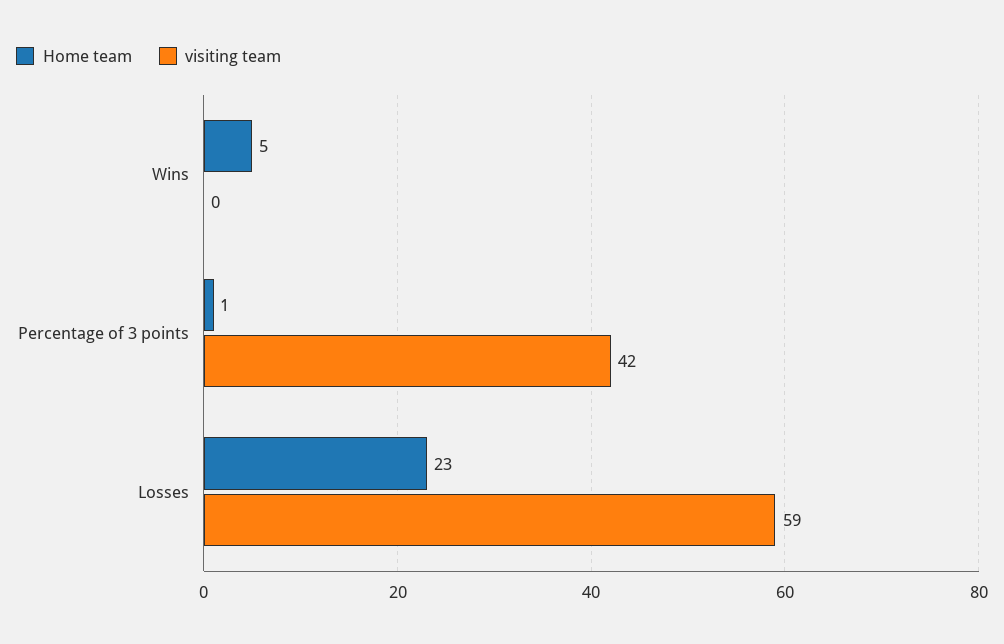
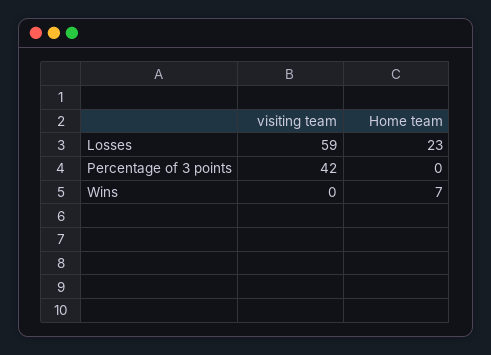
  {
    "Home team": {
-     "Wins": 5,
+     "Wins": 7,
-     "Percentage of 3 points": 1,
+     "Percentage of 3 points": 0,
      "Losses": 23
    },
    "visiting team": {
      "Wins": 0,
      "Percentage of 3 points": 42,
      "Losses": 59
    }
  }

